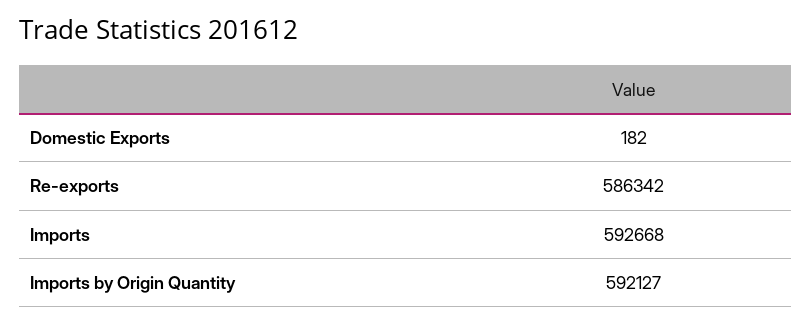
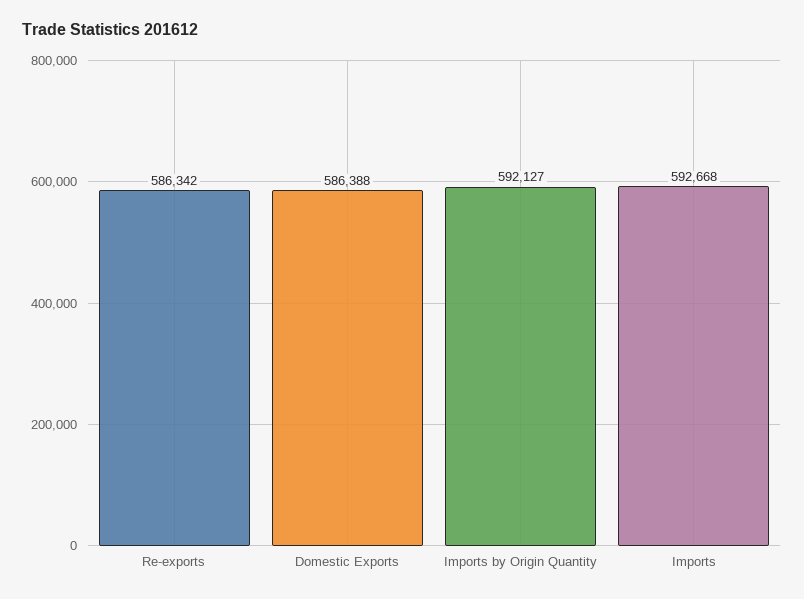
  {
-   "Domestic Exports": 182,
+   "Domestic Exports": 586388,
    "Re-exports": 586342,
    "Imports": 592668,
    "Imports by Origin Quantity": 592127
  }

